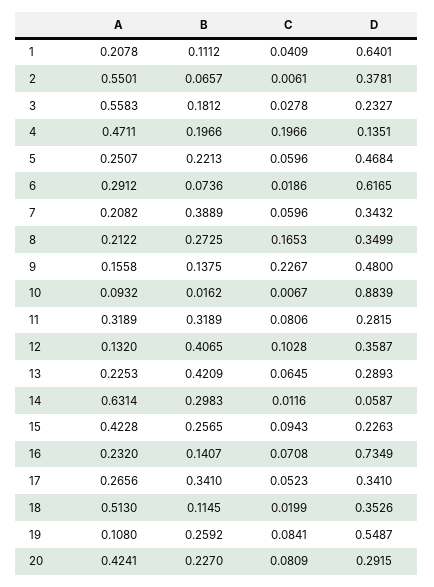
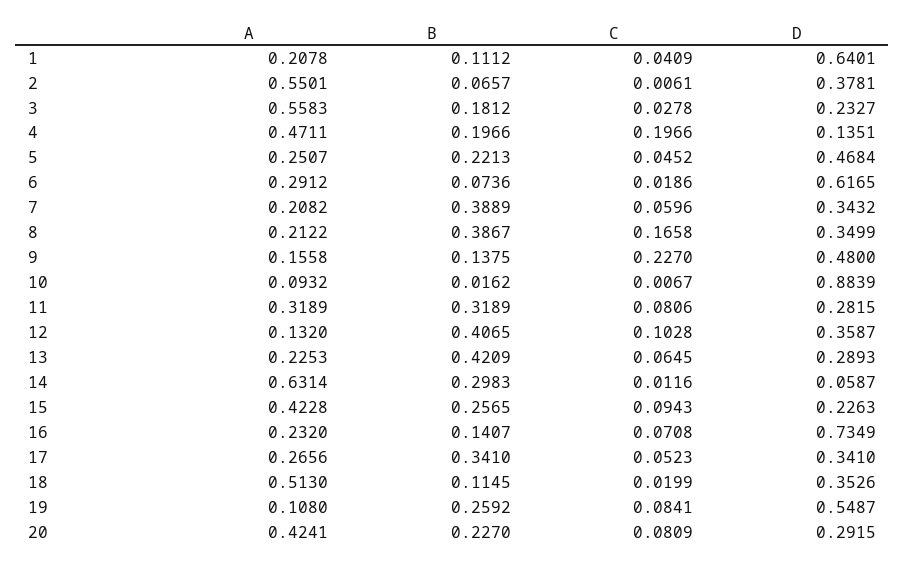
  {
    "A": {
      "1": 0.2078,
      "2": 0.5501,
      "3": 0.5583,
      "4": 0.4711,
      "5": 0.2507,
      "6": 0.2912,
      "7": 0.2082,
      "8": 0.2122,
      "9": 0.1558,
      "10": 0.0932,
      "11": 0.3189,
      "12": 0.132,
      "13": 0.2253,
      "14": 0.6314,
      "15": 0.4228,
      "16": 0.232,
      "17": 0.2656,
      "18": 0.513,
      "19": 0.108,
      "20": 0.4241
    },
    "B": {
      "1": 0.1112,
      "2": 0.0657,
      "3": 0.1812,
      "4": 0.1966,
      "5": 0.2213,
      "6": 0.0736,
      "7": 0.3889,
-     "8": 0.2725,
+     "8": 0.3867,
      "9": 0.1375,
      "10": 0.0162,
      "11": 0.3189,
      "12": 0.4065,
      "13": 0.4209,
      "14": 0.2983,
      "15": 0.2565,
      "16": 0.1407,
      "17": 0.341,
      "18": 0.1145,
      "19": 0.2592,
      "20": 0.227
    },
    "C": {
      "1": 0.0409,
      "2": 0.0061,
      "3": 0.0278,
      "4": 0.1966,
-     "5": 0.0596,
+     "5": 0.0452,
      "6": 0.0186,
      "7": 0.0596,
-     "8": 0.1653,
+     "8": 0.1658,
-     "9": 0.2267,
+     "9": 0.227,
      "10": 0.0067,
      "11": 0.0806,
      "12": 0.1028,
      "13": 0.0645,
      "14": 0.0116,
      "15": 0.0943,
      "16": 0.0708,
      "17": 0.0523,
      "18": 0.0199,
      "19": 0.0841,
      "20": 0.0809
    },
    "D": {
      "1": 0.6401,
      "2": 0.3781,
      "3": 0.2327,
      "4": 0.1351,
      "5": 0.4684,
      "6": 0.6165,
      "7": 0.3432,
      "8": 0.3499,
      "9": 0.48,
      "10": 0.8839,
      "11": 0.2815,
      "12": 0.3587,
      "13": 0.2893,
      "14": 0.0587,
      "15": 0.2263,
      "16": 0.7349,
      "17": 0.341,
      "18": 0.3526,
      "19": 0.5487,
      "20": 0.2915
    }
  }

